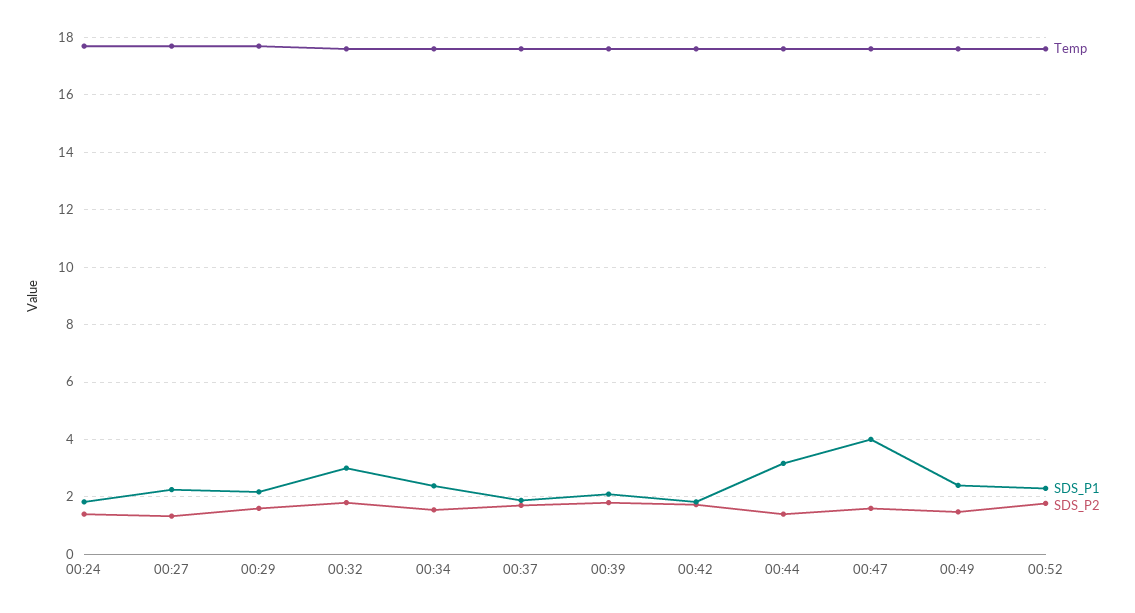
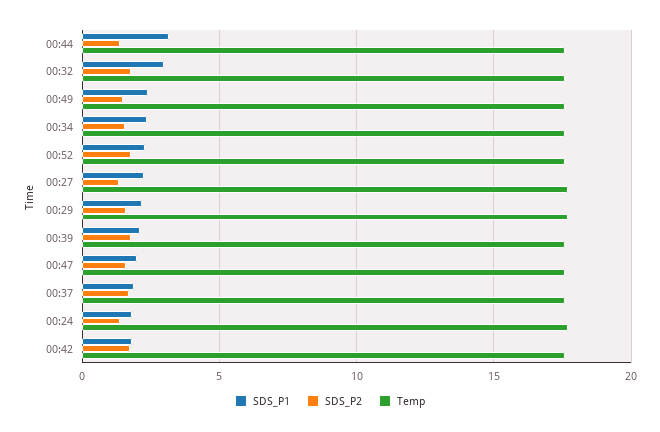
  {
    "Temp": {
      "00:24": 17.75,
      "00:27": 17.75,
      "00:29": 17.75,
      "00:32": 17.5,
      "00:34": 17.5,
      "00:37": 17.5,
      "00:39": 17.5,
      "00:42": 17.5,
      "00:44": 17.5,
      "00:47": 17.5,
      "00:49": 17.5,
      "00:52": 17.5
    },
    "SDS_P1": {
      "00:24": 1.75,
      "00:27": 2.25,
      "00:29": 2.25,
      "00:32": 3,
      "00:34": 2.5,
      "00:37": 2,
      "00:39": 2,
      "00:42": 1.75,
      "00:44": 3.25,
-     "00:47": 4,
+     "00:47": 2,
      "00:49": 2.5,
      "00:52": 2.25
    },
    "SDS_P2": {
      "00:24": 1.5,
      "00:27": 1.25,
      "00:29": 1.5,
      "00:32": 1.75,
      "00:34": 1.5,
      "00:37": 1.75,
      "00:39": 1.75,
      "00:42": 1.75,
      "00:44": 1.5,
      "00:47": 1.5,
      "00:49": 1.5,
      "00:52": 1.75
    }
  }

